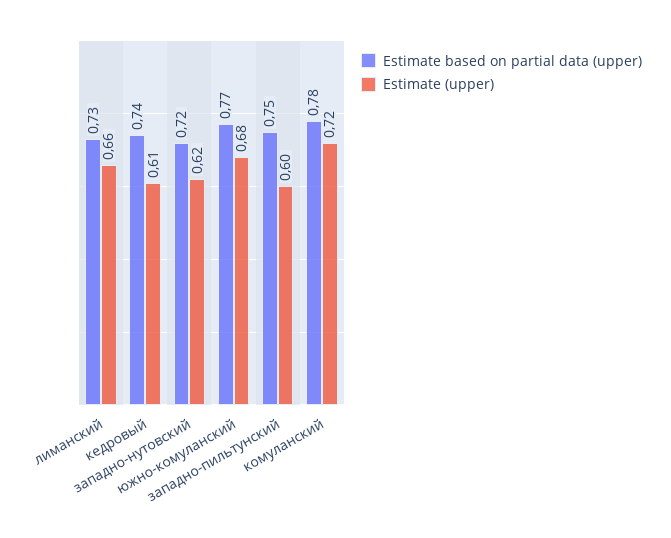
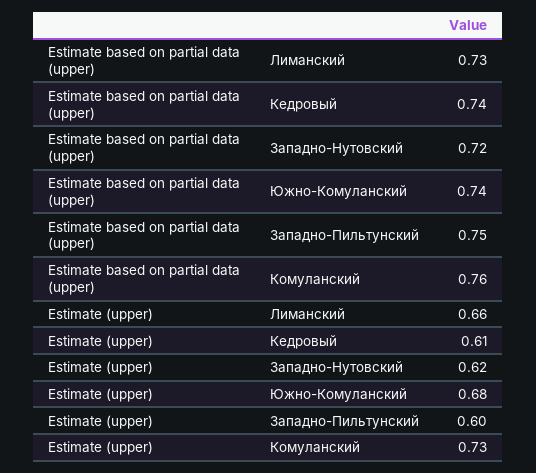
  {
    "Estimate based on partial data (upper)": {
      "лиманский": 0.73,
      "кедровый": 0.74,
      "западно-нутовский": 0.72,
-     "южно-комуланский": 0.77,
+     "южно-комуланский": 0.74,
      "западно-пильтунский": 0.75,
-     "комуланский": 0.78
+     "комуланский": 0.76
    },
    "Estimate (upper)": {
      "лиманский": 0.66,
      "кедровый": 0.61,
      "западно-нутовский": 0.62,
      "южно-комуланский": 0.68,
      "западно-пильтунский": 0.6,
-     "комуланский": 0.72
+     "комуланский": 0.73
    }
  }

